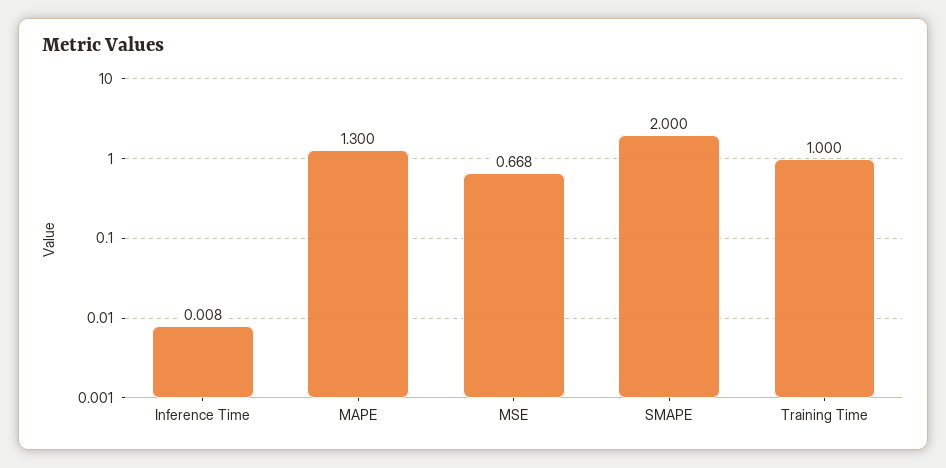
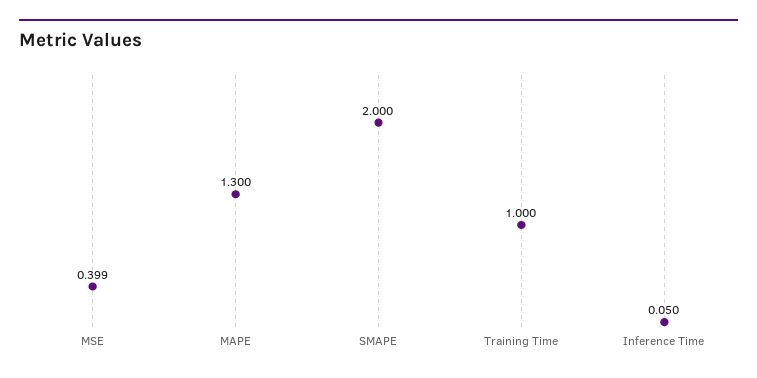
  {
-   "Inference Time": 0.008,
+   "Inference Time": 0.05,
    "MAPE": 1.3,
-   "MSE": 0.668,
+   "MSE": 0.399,
    "SMAPE": 2,
    "Training Time": 1
  }

